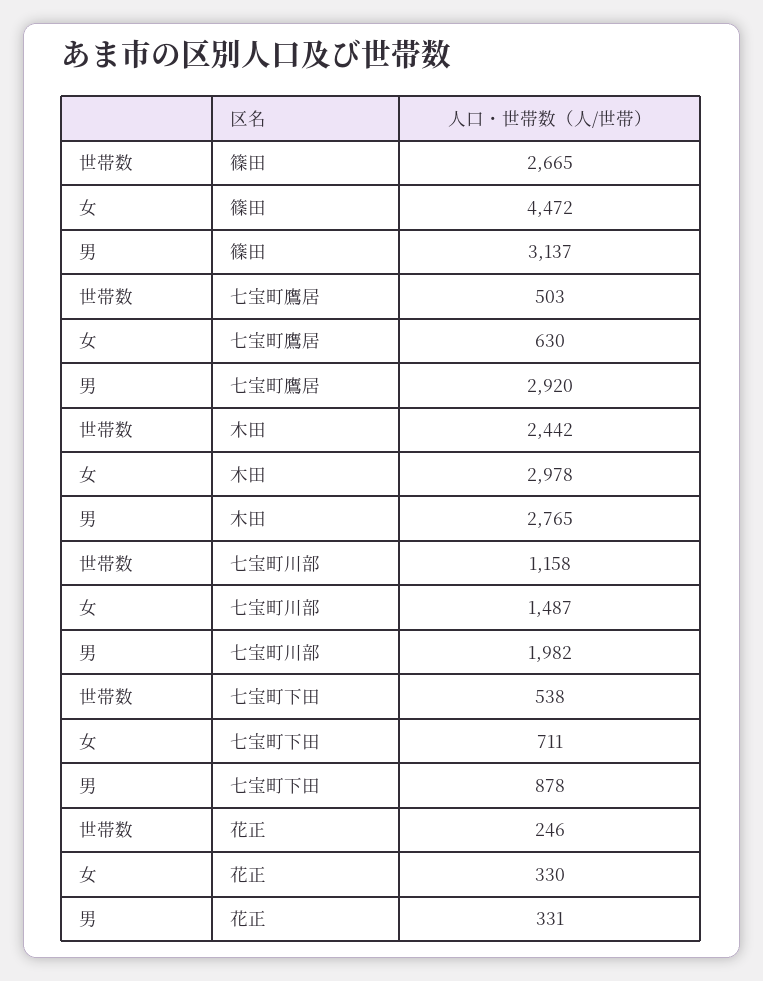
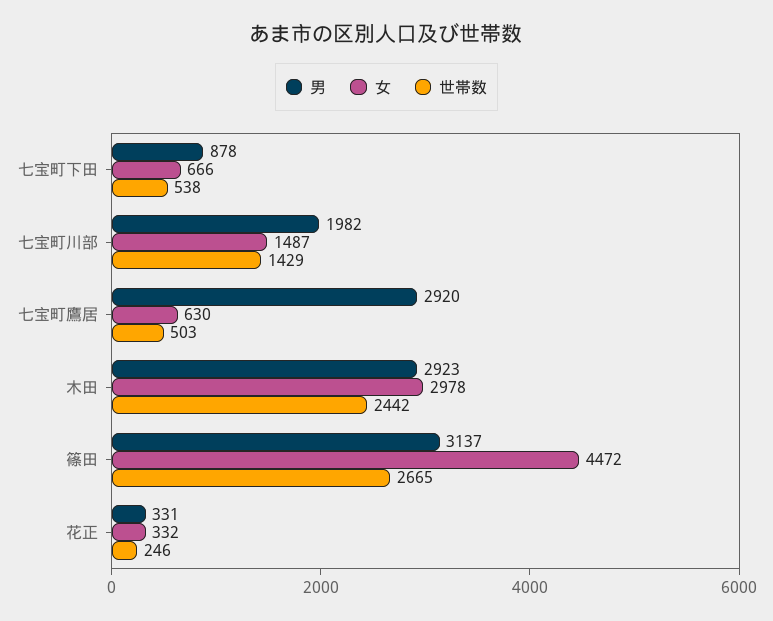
  {
    "世帯数": {
      "篠田": 2665,
      "七宝町鷹居": 503,
      "木田": 2442,
-     "七宝町川部": 1158,
+     "七宝町川部": 1429,
      "七宝町下田": 538,
      "花正": 246
    },
    "女": {
      "篠田": 4472,
      "七宝町鷹居": 630,
      "木田": 2978,
      "七宝町川部": 1487,
-     "七宝町下田": 711,
+     "七宝町下田": 666,
-     "花正": 330
+     "花正": 332
    },
    "男": {
      "篠田": 3137,
      "七宝町鷹居": 2920,
-     "木田": 2765,
+     "木田": 2923,
      "七宝町川部": 1982,
      "七宝町下田": 878,
      "花正": 331
    }
  }

